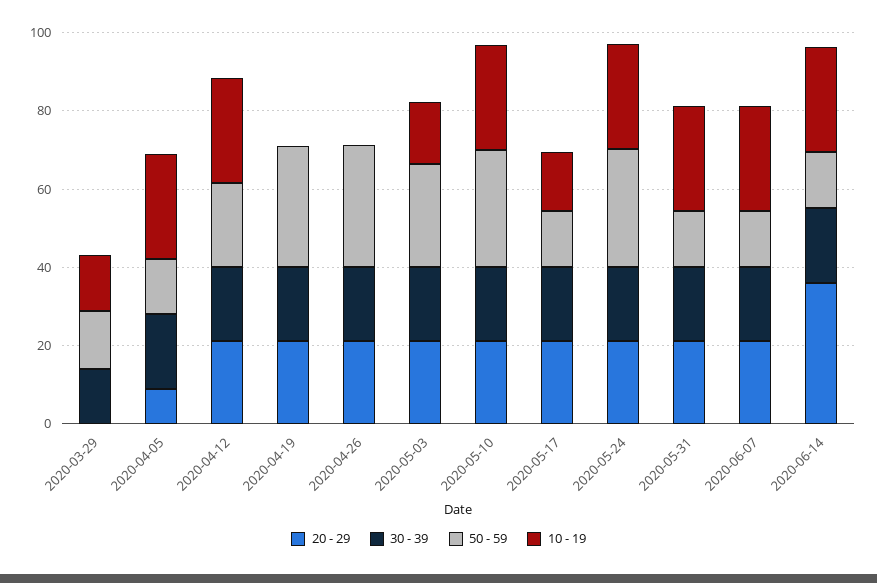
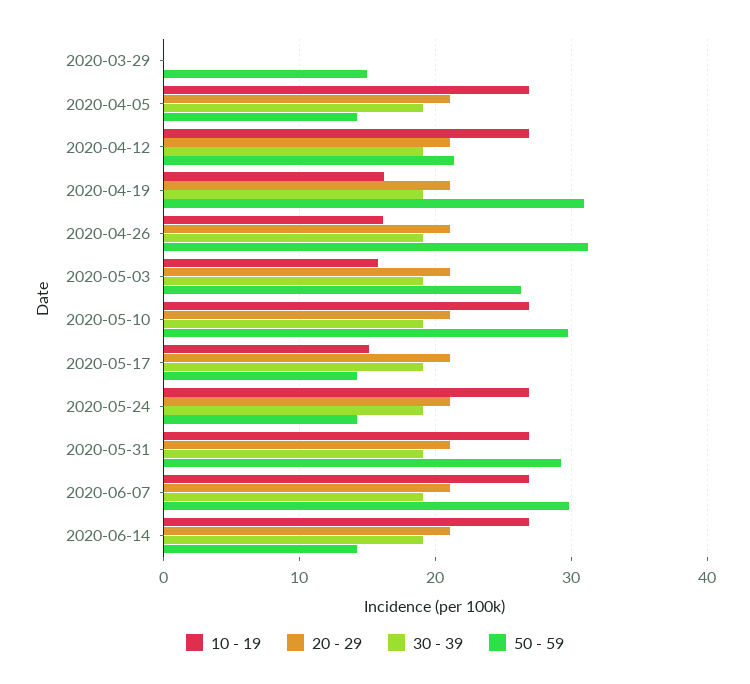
  {
    "20 - 29": {
      "2020-03-29": 0,
-     "2020-04-05": 10,
+     "2020-04-05": 21,
      "2020-04-12": 21,
      "2020-04-19": 21,
      "2020-04-26": 21,
      "2020-05-03": 21,
      "2020-05-10": 21,
      "2020-05-17": 21,
      "2020-05-24": 21,
      "2020-05-31": 21,
      "2020-06-07": 21,
-     "2020-06-14": 35
+     "2020-06-14": 21
    },
    "30 - 39": {
-     "2020-03-29": 15,
+     "2020-03-29": 0,
      "2020-04-05": 19,
      "2020-04-12": 19,
      "2020-04-19": 19,
      "2020-04-26": 19,
      "2020-05-03": 19,
      "2020-05-10": 19,
      "2020-05-17": 19,
      "2020-05-24": 19,
      "2020-05-31": 19,
      "2020-06-07": 19,
      "2020-06-14": 19
    },
    "50 - 59": {
      "2020-03-29": 15,
      "2020-04-05": 14,
      "2020-04-12": 21,
      "2020-04-19": 31,
      "2020-04-26": 31,
      "2020-05-03": 26,
      "2020-05-10": 30,
      "2020-05-17": 14,
-     "2020-05-24": 30,
+     "2020-05-24": 14,
-     "2020-05-31": 15,
+     "2020-05-31": 29,
-     "2020-06-07": 15,
+     "2020-06-07": 30,
      "2020-06-14": 14
    },
    "10 - 19": {
-     "2020-03-29": 15,
+     "2020-03-29": 0,
      "2020-04-05": 27,
      "2020-04-12": 27,
-     "2020-04-19": 0,
+     "2020-04-19": 16,
-     "2020-04-26": 0,
+     "2020-04-26": 16,
      "2020-05-03": 16,
      "2020-05-10": 27,
      "2020-05-17": 15,
      "2020-05-24": 27,
      "2020-05-31": 27,
      "2020-06-07": 27,
      "2020-06-14": 27
    }
  }

